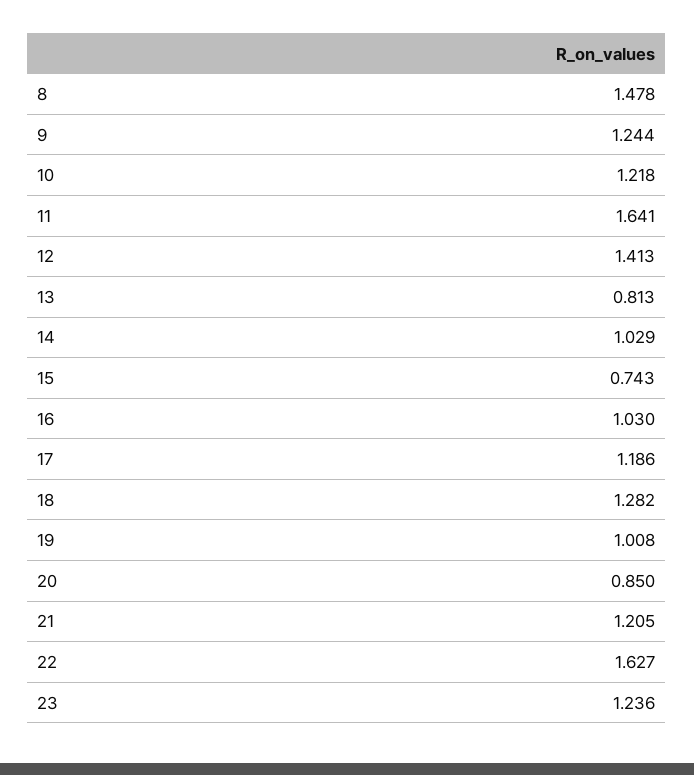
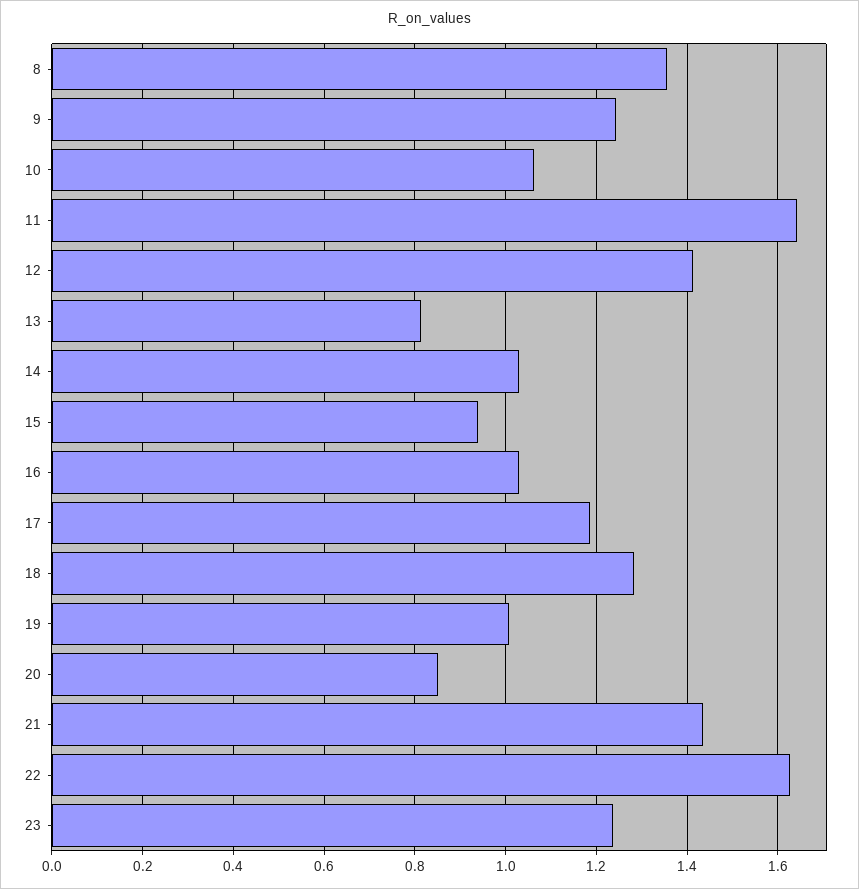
  {
-   "8": 1.478,
+   "8": 1.36,
    "9": 1.244,
-   "10": 1.218,
+   "10": 1.06,
    "11": 1.641,
    "12": 1.413,
    "13": 0.813,
    "14": 1.029,
-   "15": 0.743,
+   "15": 0.94,
    "16": 1.03,
    "17": 1.186,
    "18": 1.282,
    "19": 1.008,
    "20": 0.85,
-   "21": 1.205,
+   "21": 1.44,
    "22": 1.627,
    "23": 1.236
  }

